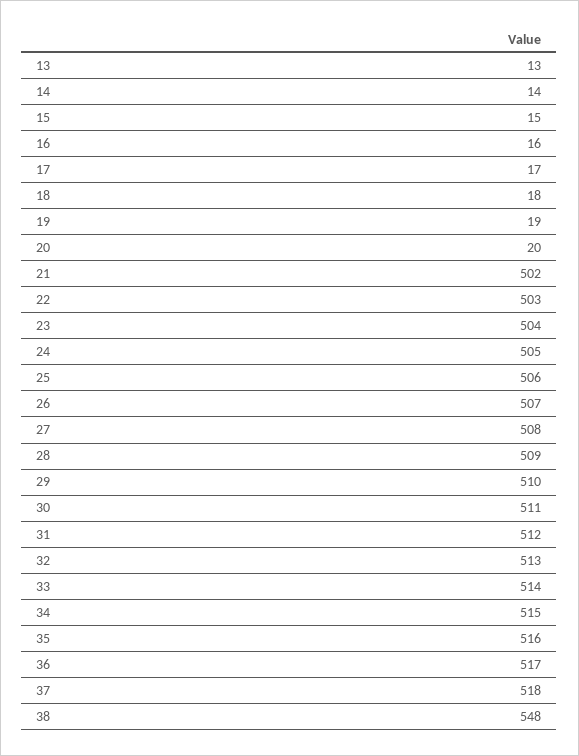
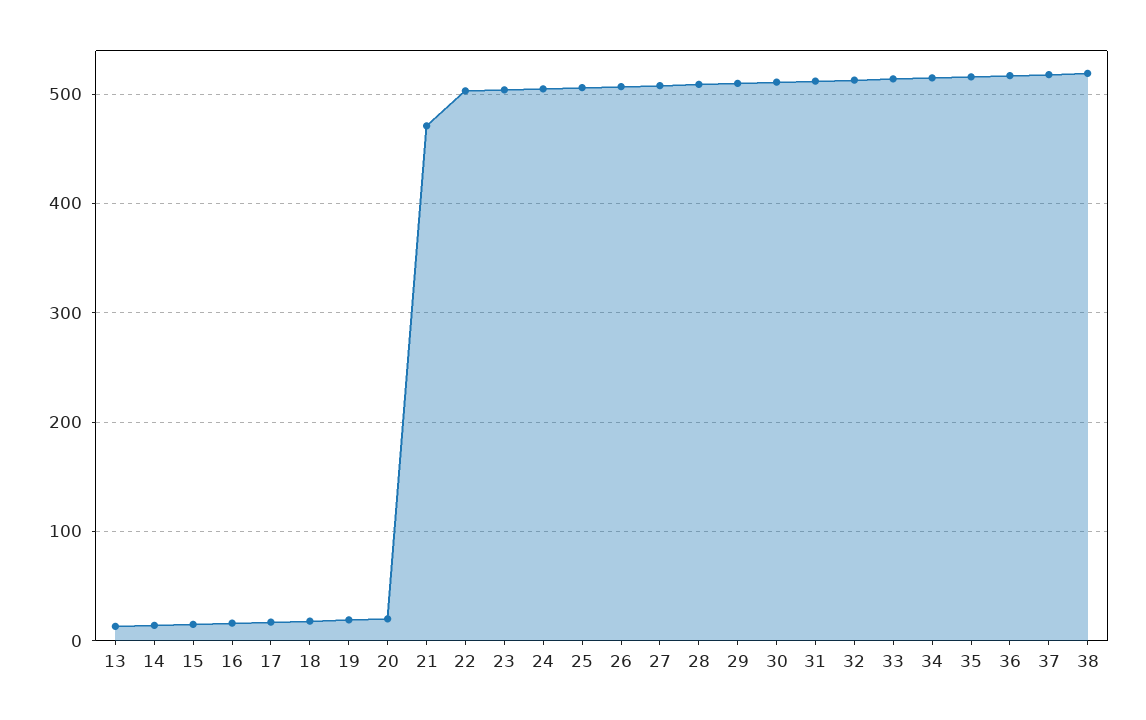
  {
    "13": 13,
    "14": 14,
    "15": 15,
    "16": 16,
    "17": 17,
    "18": 18,
    "19": 19,
    "20": 20,
-   "21": 502,
+   "21": 470,
    "22": 503,
    "23": 504,
    "24": 505,
    "25": 506,
    "26": 507,
    "27": 508,
    "28": 509,
    "29": 510,
    "30": 511,
    "31": 512,
    "32": 513,
    "33": 514,
    "34": 515,
    "35": 516,
    "36": 517,
    "37": 518,
-   "38": 548
+   "38": 520
  }

